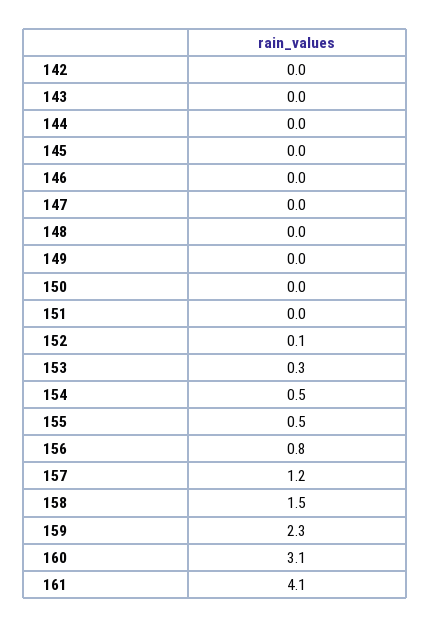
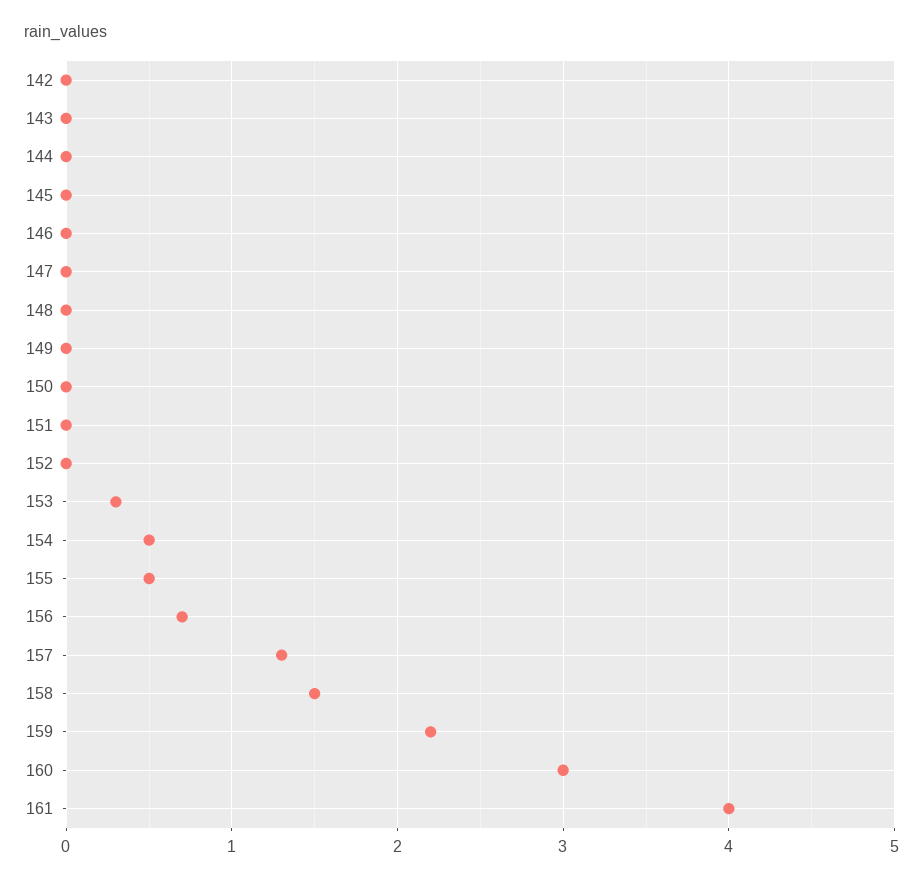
  {
    "142": 0,
    "143": 0,
    "144": 0,
    "145": 0,
    "146": 0,
    "147": 0,
    "148": 0,
    "149": 0,
    "150": 0,
    "151": 0,
-   "152": 0.1,
+   "152": 0,
    "153": 0.3,
    "154": 0.5,
    "155": 0.5,
-   "156": 0.8,
+   "156": 0.7,
-   "157": 1.2,
+   "157": 1.3,
    "158": 1.5,
-   "159": 2.3,
+   "159": 2.2,
-   "160": 3.1,
+   "160": 3,
-   "161": 4.1
+   "161": 4
  }

